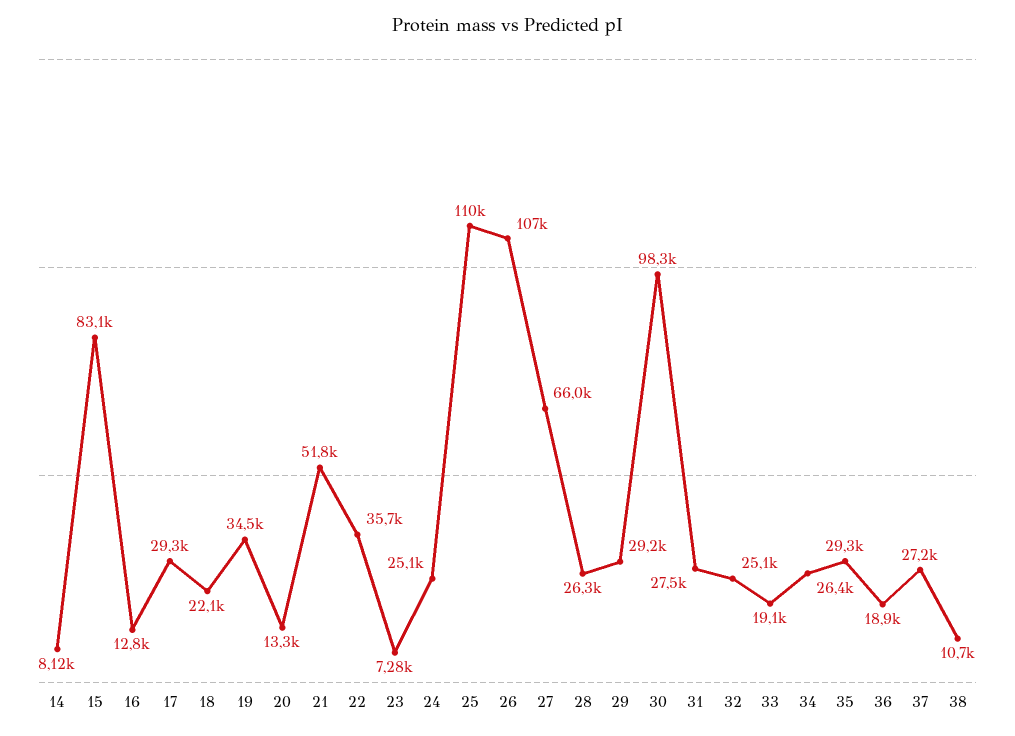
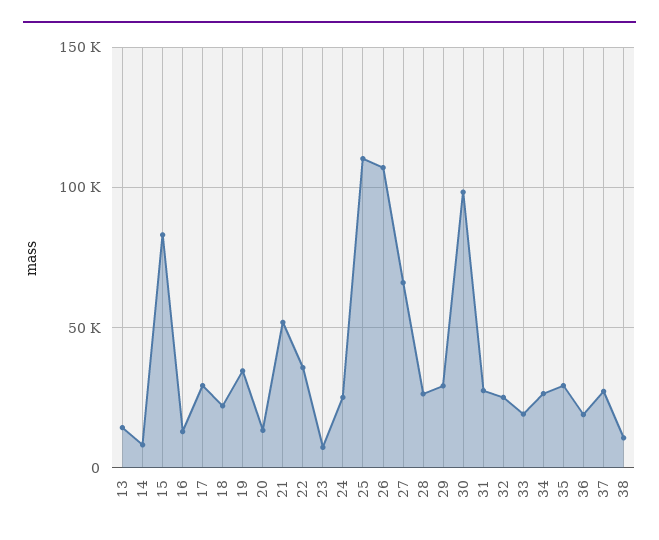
  {
    "14": 8120,
    "15": 83100,
    "16": 12800,
    "17": 29300,
    "18": 22100,
    "19": 34500,
    "20": 13300,
    "21": 51800,
    "22": 35700,
    "23": 7280,
    "24": 25100,
    "25": 110000,
    "26": 107000,
    "27": 66000,
    "28": 26300,
    "29": 29200,
    "30": 98300,
    "31": 27500,
    "32": 25100,
    "33": 19100,
    "34": 26400,
    "35": 29300,
    "36": 18900,
    "37": 27200,
-   "38": 10700
+   "38": 10700,
+   "13": 15000
  }

